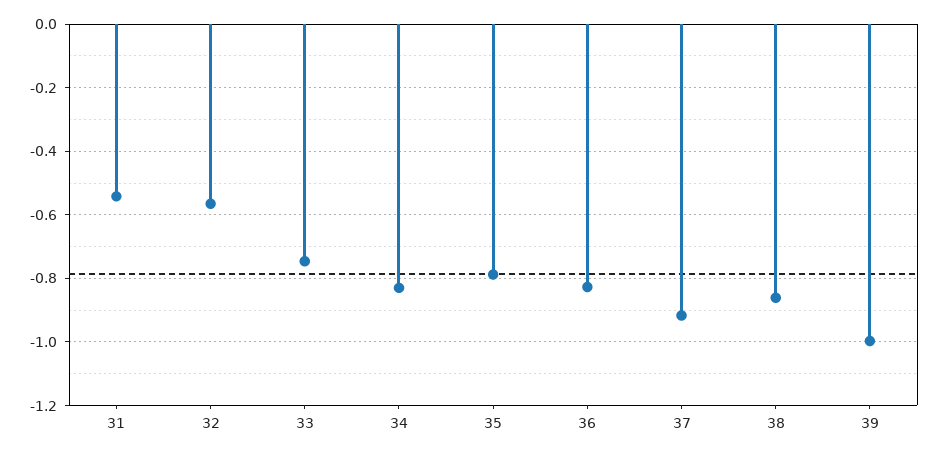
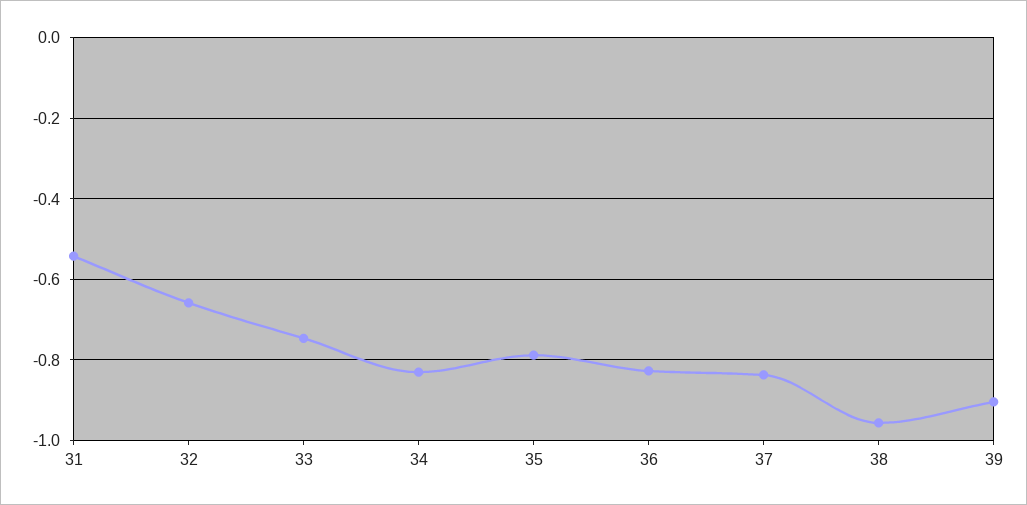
  {
    "31": -0.54,
-   "32": -0.56,
+   "32": -0.66,
    "33": -0.74,
    "34": -0.84,
    "35": -0.78,
    "36": -0.82,
-   "37": -0.92,
+   "37": -0.84,
-   "38": -0.86,
+   "38": -0.96,
-   "39": -1
+   "39": -0.9
  }

